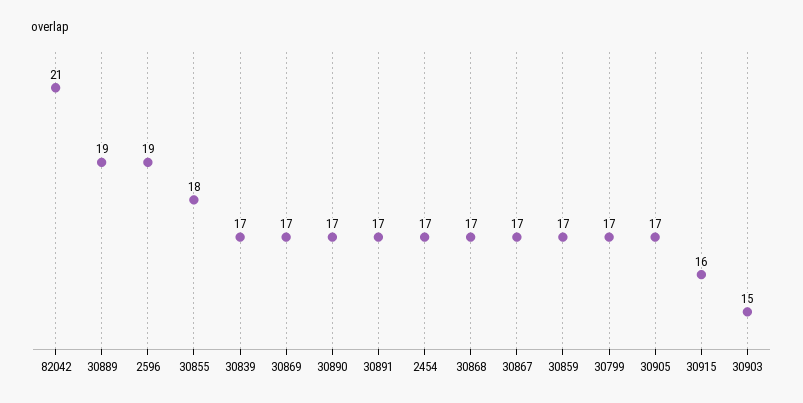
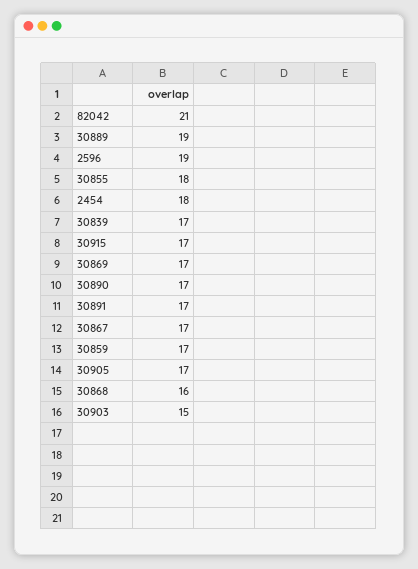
  {
    "82042": 21,
    "30889": 19,
    "2596": 19,
    "30855": 18,
    "30839": 17,
    "30869": 17,
    "30890": 17,
    "30891": 17,
-   "2454": 17,
+   "2454": 18,
-   "30868": 17,
+   "30868": 16,
    "30867": 17,
    "30859": 17,
-   "30799": 17,
    "30905": 17,
-   "30915": 16,
+   "30915": 17,
    "30903": 15
  }

